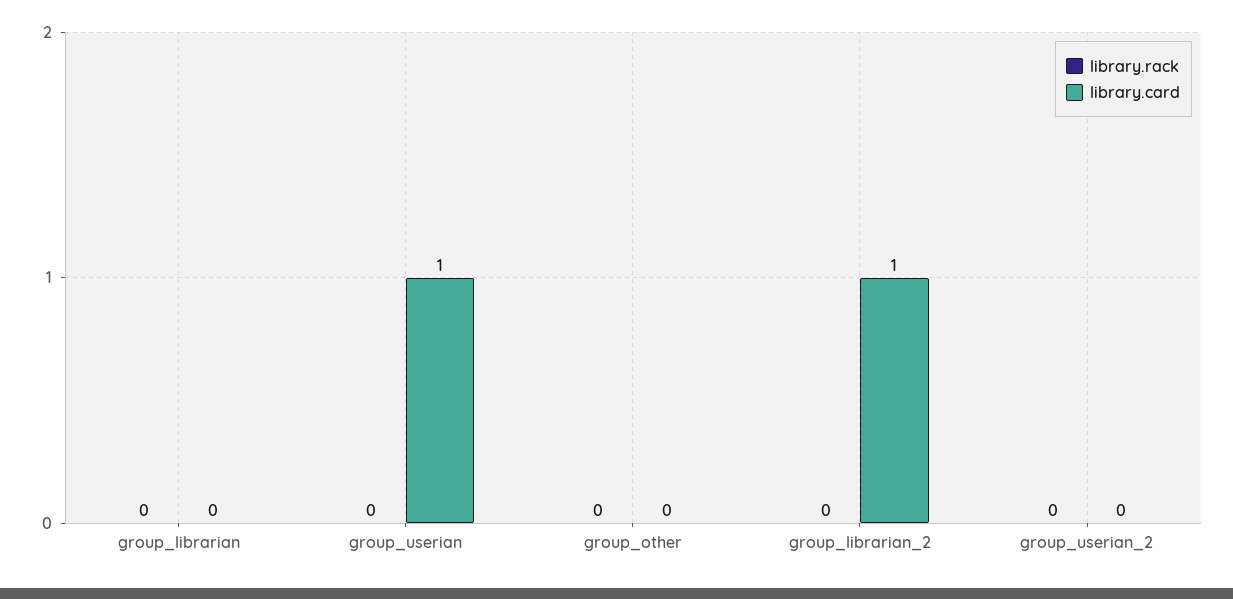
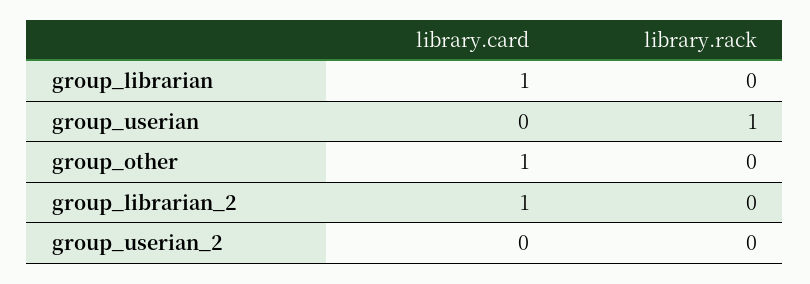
  {
    "library.rack": {
      "group_librarian": 0,
-     "group_userian": 0,
+     "group_userian": 1,
      "group_other": 0,
      "group_librarian_2": 0,
      "group_userian_2": 0
    },
    "library.card": {
-     "group_librarian": 0,
+     "group_librarian": 1,
-     "group_userian": 1,
+     "group_userian": 0,
-     "group_other": 0,
+     "group_other": 1,
      "group_librarian_2": 1,
      "group_userian_2": 0
    }
  }

